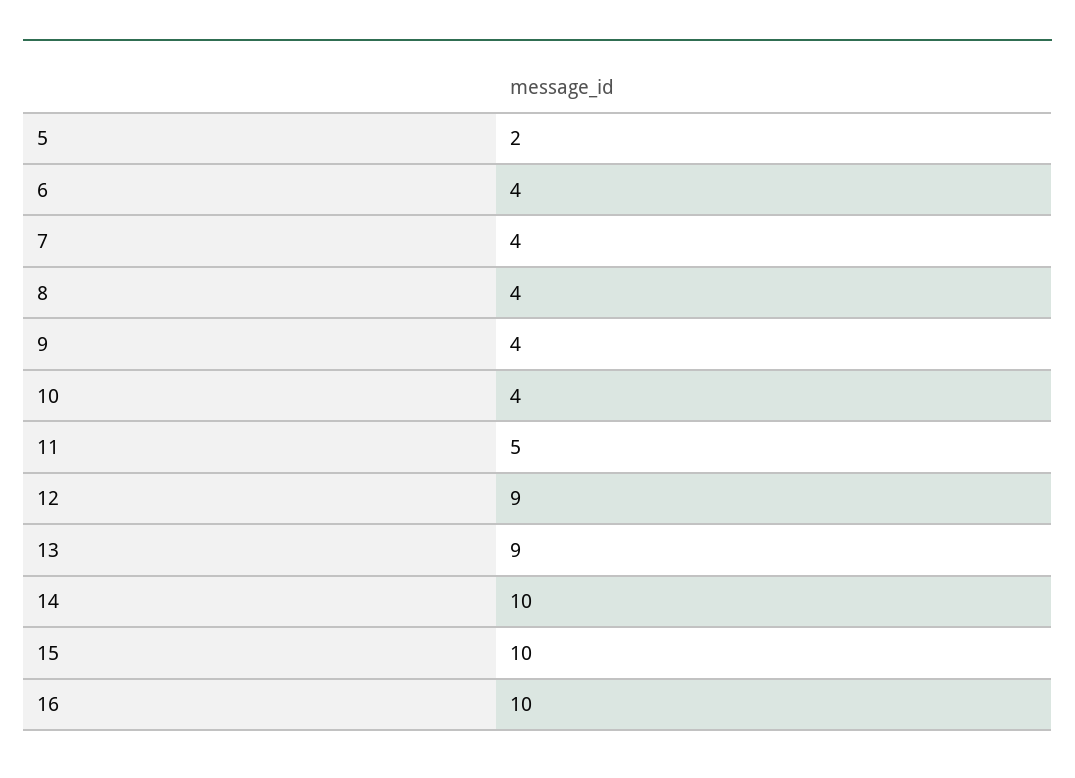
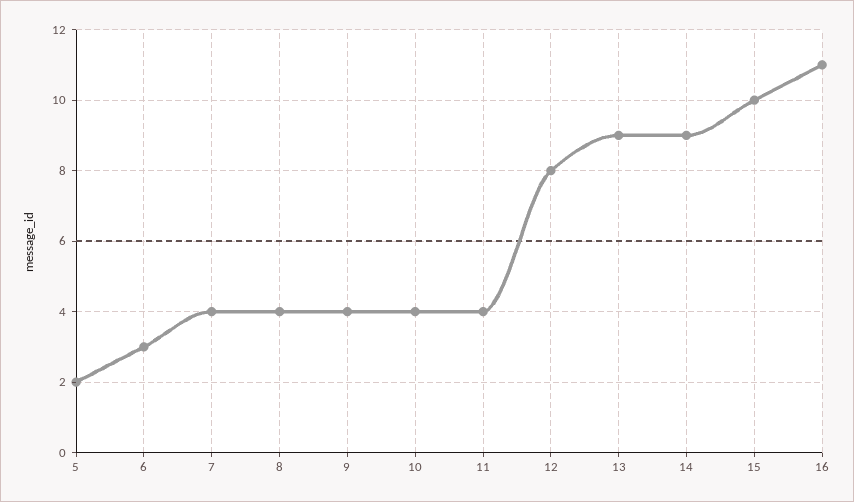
  {
    "5": 2,
-   "6": 4,
+   "6": 3,
    "7": 4,
    "8": 4,
    "9": 4,
    "10": 4,
-   "11": 5,
+   "11": 4,
-   "12": 9,
+   "12": 8,
    "13": 9,
-   "14": 10,
+   "14": 9,
    "15": 10,
-   "16": 10
+   "16": 11
  }

